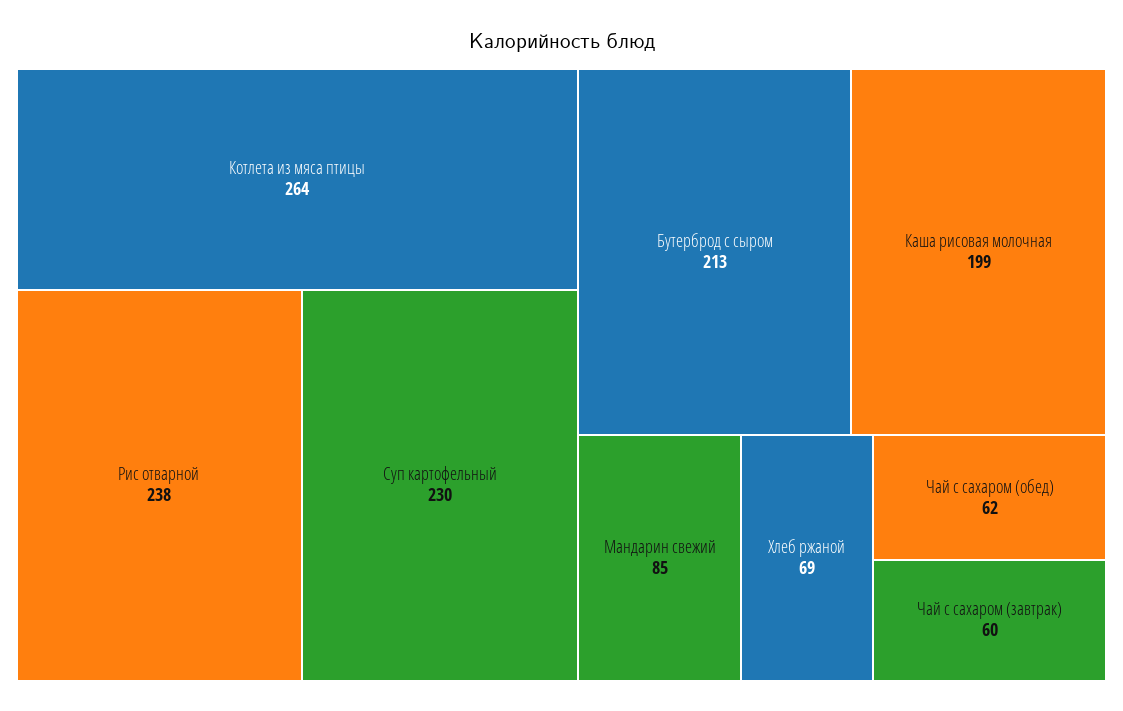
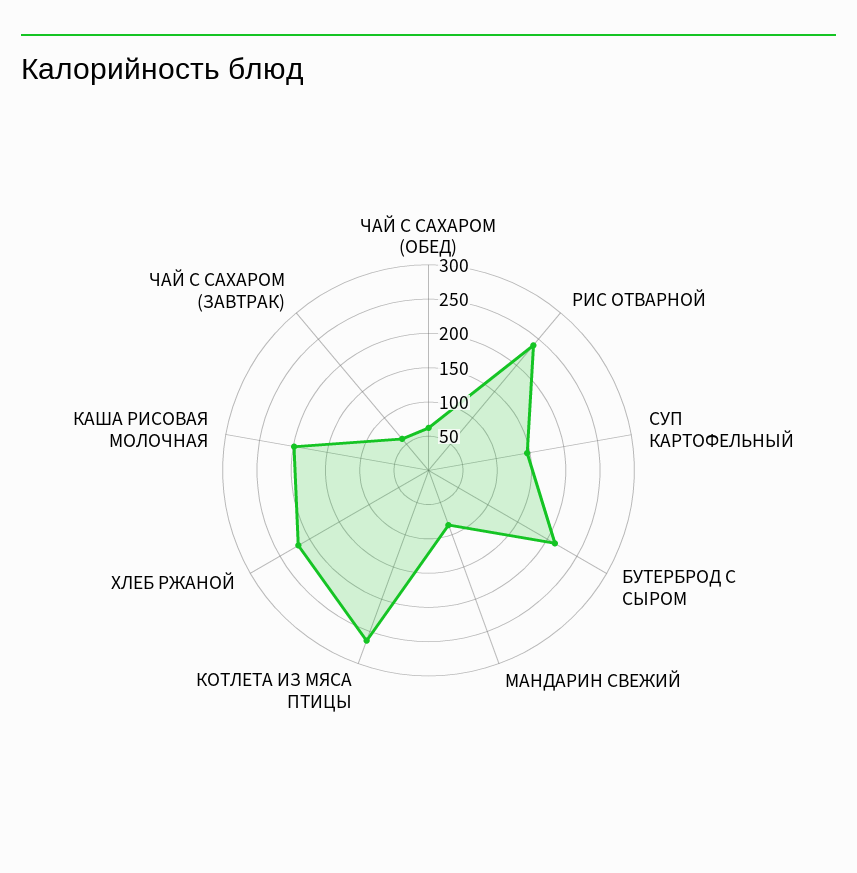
  {
    "Котлета из мяса птицы": 264,
    "Рис отварной": 238,
-   "Суп картофельный": 230,
+   "Суп картофельный": 150,
    "Бутерброд с сыром": 213,
    "Каша рисовая молочная": 199,
    "Мандарин свежий": 85,
-   "Хлеб ржаной": 69,
+   "Хлеб ржаной": 225,
    "Чай с сахаром (обед)": 62,
    "Чай с сахаром (завтрак)": 60
  }

